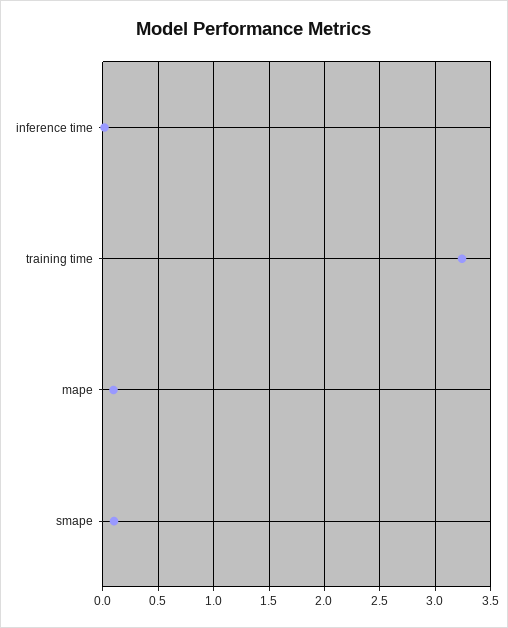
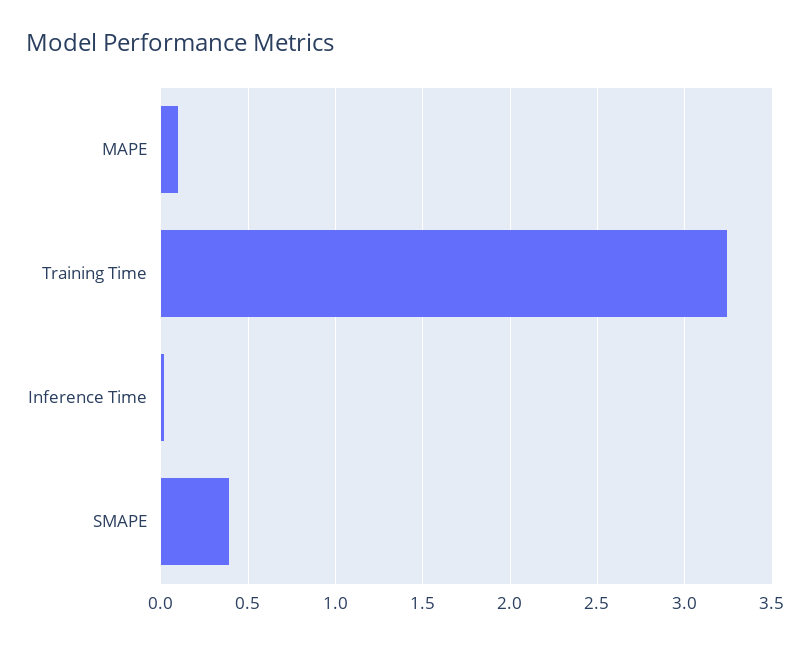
  {
    "inference time": 0,
    "training time": 3.25,
    "mape": 0.1,
-   "smape": 0.1
+   "smape": 0.4
  }

